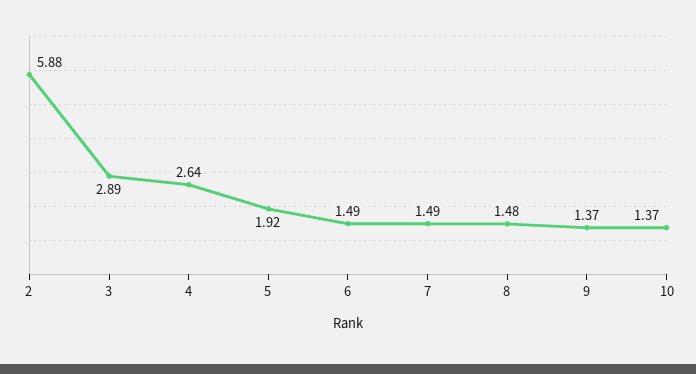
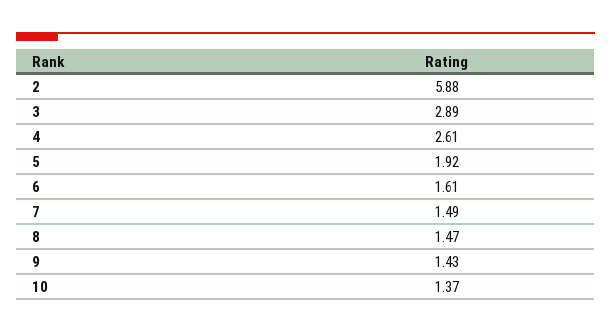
  {
    "2": 5.88,
    "3": 2.89,
-   "4": 2.64,
+   "4": 2.61,
    "5": 1.92,
-   "6": 1.49,
+   "6": 1.61,
    "7": 1.49,
-   "8": 1.48,
+   "8": 1.47,
-   "9": 1.37,
+   "9": 1.43,
    "10": 1.37
  }

